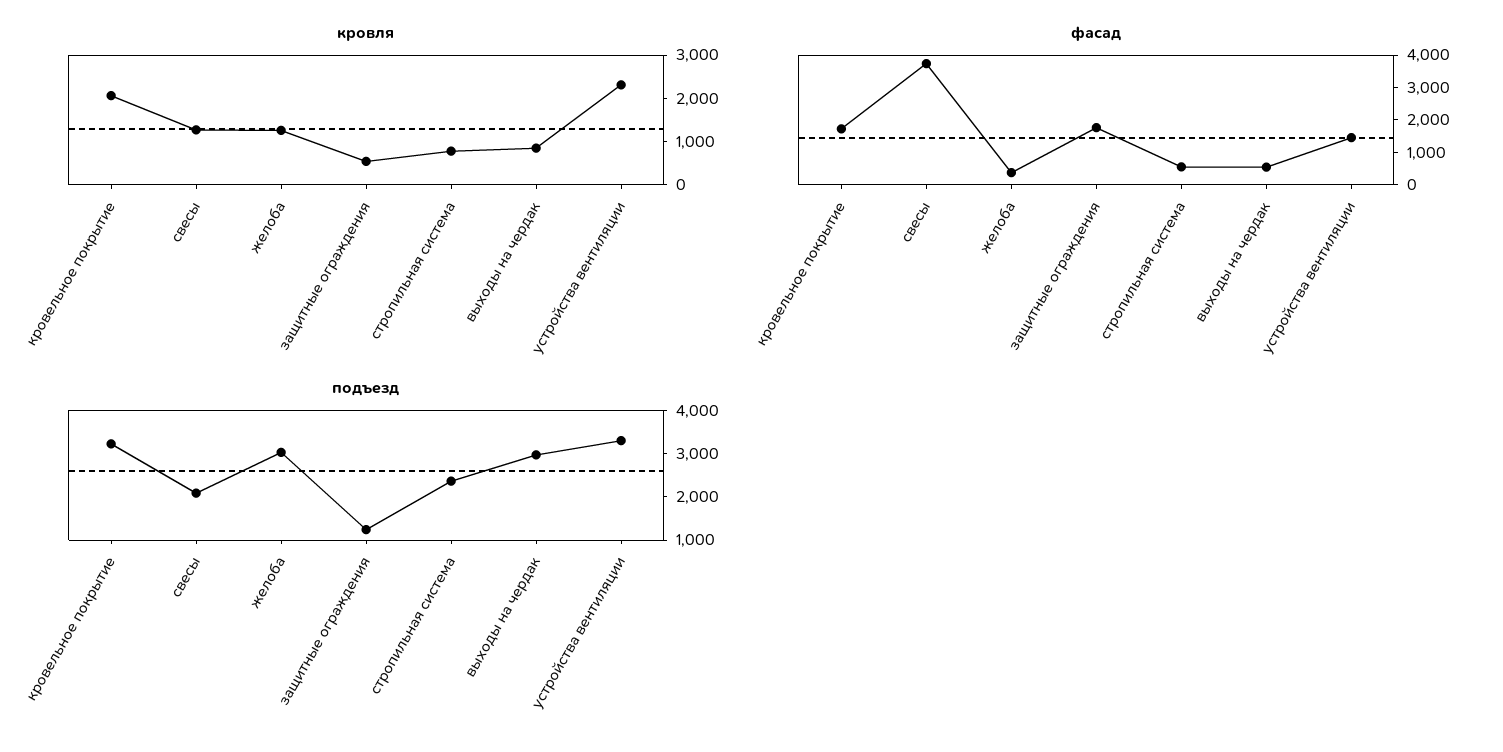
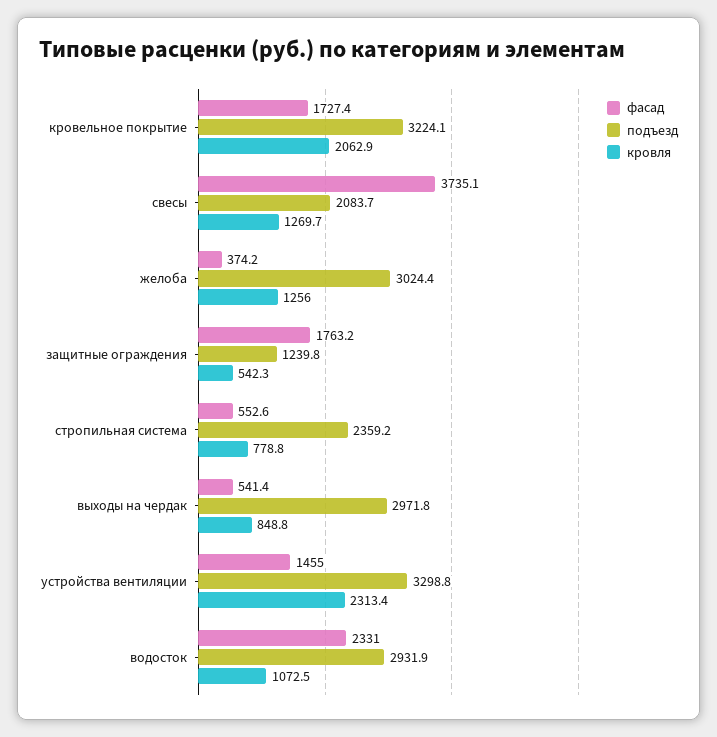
  {
    "кровля": {
      "кровельное покрытие": 2062.9,
      "свесы": 1269.7,
      "желоба": 1256,
      "защитные ограждения": 542.3,
      "стропильная система": 778.8,
      "выходы на чердак": 848.8,
-     "устройства вентиляции": 2313.4
+     "устройства вентиляции": 2313.4,
+     "водосток": 1072.5
    },
    "фасад": {
      "кровельное покрытие": 1727.4,
      "свесы": 3735.1,
      "желоба": 374.2,
      "защитные ограждения": 1763.2,
      "стропильная система": 552.6,
      "выходы на чердак": 541.4,
-     "устройства вентиляции": 1455
+     "устройства вентиляции": 1455,
+     "водосток": 2331
    },
    "подъезд": {
      "кровельное покрытие": 3224.1,
      "свесы": 2083.7,
      "желоба": 3024.4,
      "защитные ограждения": 1239.8,
      "стропильная система": 2359.2,
      "выходы на чердак": 2971.8,
-     "устройства вентиляции": 3298.8
+     "устройства вентиляции": 3298.8,
+     "водосток": 2931.9
    }
  }

